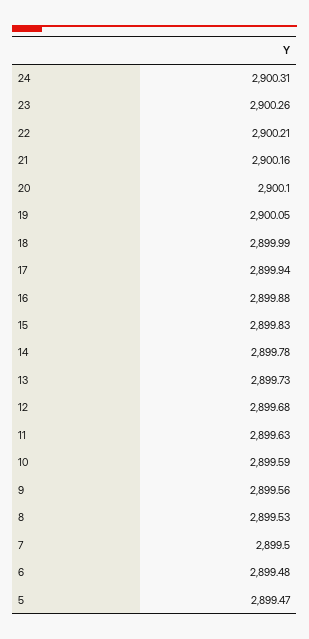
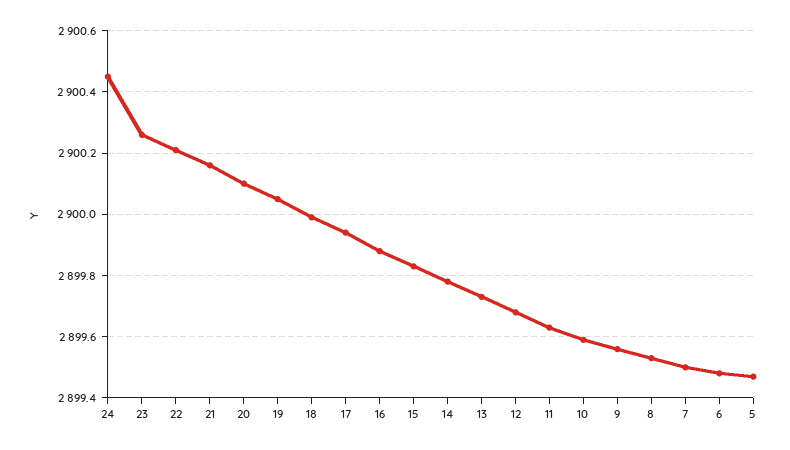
  {
-   "24": 2900.31,
+   "24": 2900.45,
    "23": 2900.26,
    "22": 2900.21,
    "21": 2900.16,
    "20": 2900.1,
    "19": 2900.05,
    "18": 2899.99,
    "17": 2899.94,
    "16": 2899.88,
    "15": 2899.83,
    "14": 2899.78,
    "13": 2899.73,
    "12": 2899.68,
    "11": 2899.63,
    "10": 2899.59,
    "9": 2899.56,
    "8": 2899.53,
    "7": 2899.5,
    "6": 2899.48,
    "5": 2899.47
  }

